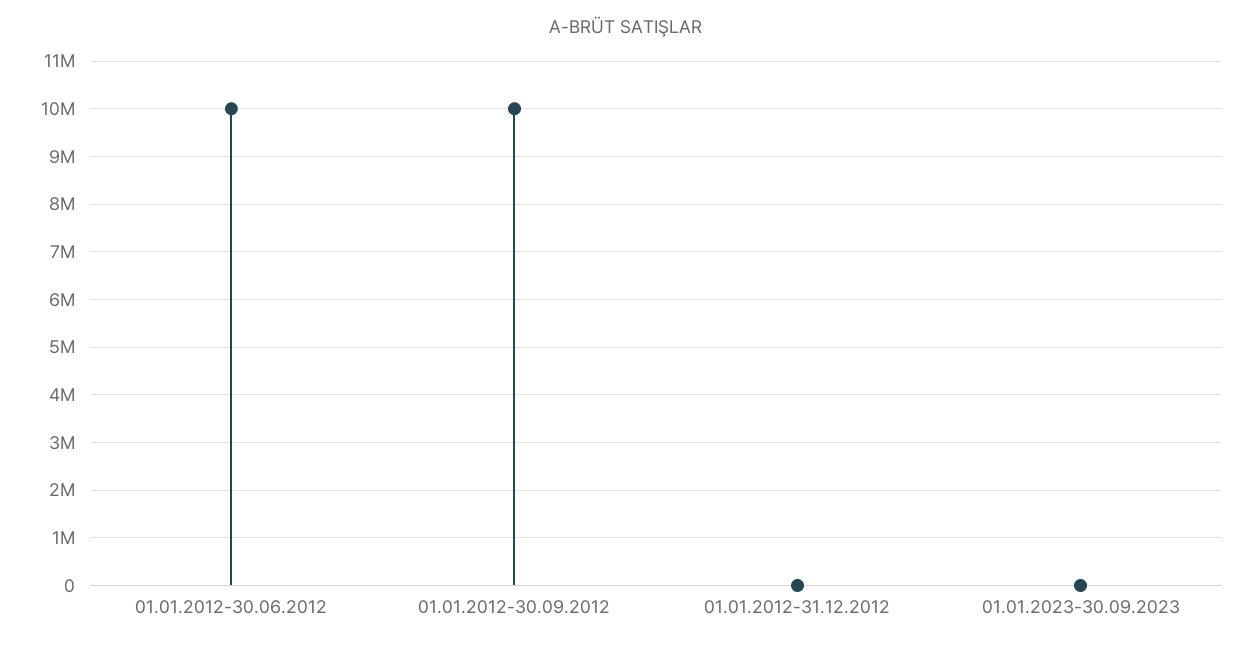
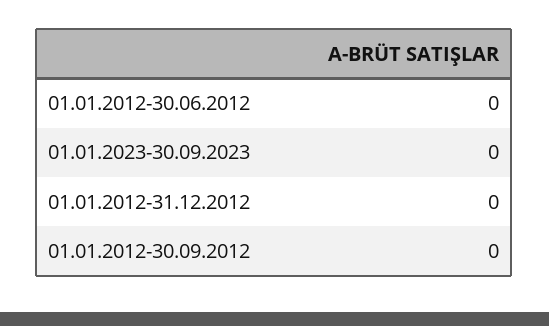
  {
-   "01.01.2012-30.06.2012": 10000000,
+   "01.01.2012-30.06.2012": 0,
-   "01.01.2012-30.09.2012": 10000000,
+   "01.01.2012-30.09.2012": 0,
    "01.01.2012-31.12.2012": 0,
    "01.01.2023-30.09.2023": 0
  }

